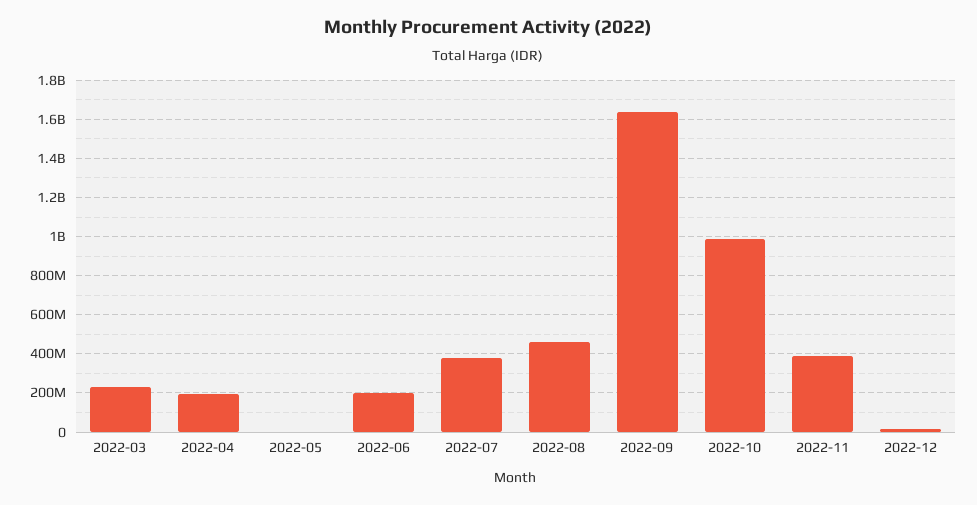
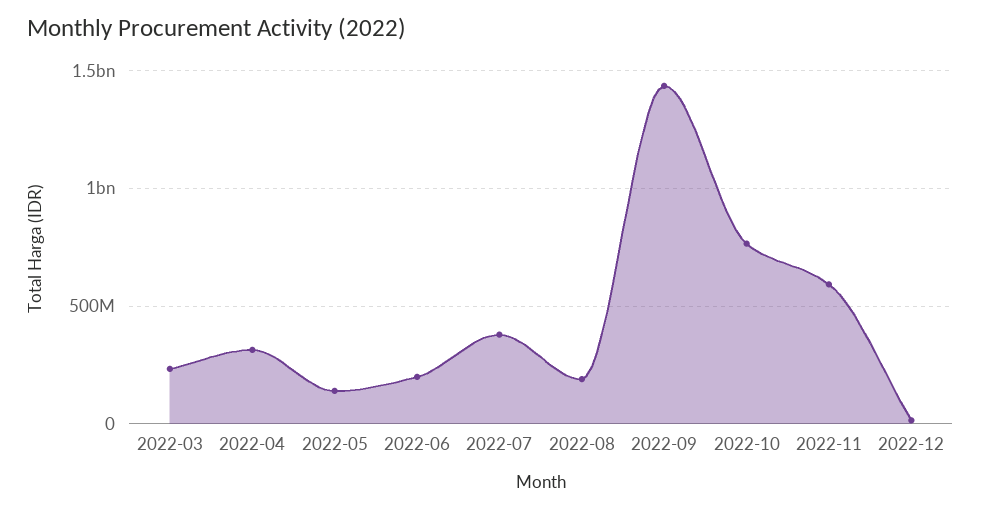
  {
    "2022-03": 250000000,
-   "2022-04": 200000000,
+   "2022-04": 300000000,
-   "2022-05": 0,
+   "2022-05": 150000000,
    "2022-06": 200000000,
    "2022-07": 400000000,
-   "2022-08": 450000000,
+   "2022-08": 200000000,
-   "2022-09": 1650000000,
+   "2022-09": 1450000000,
-   "2022-10": 1000000000,
+   "2022-10": 750000000,
-   "2022-11": 400000000,
+   "2022-11": 600000000,
    "2022-12": 0
  }

